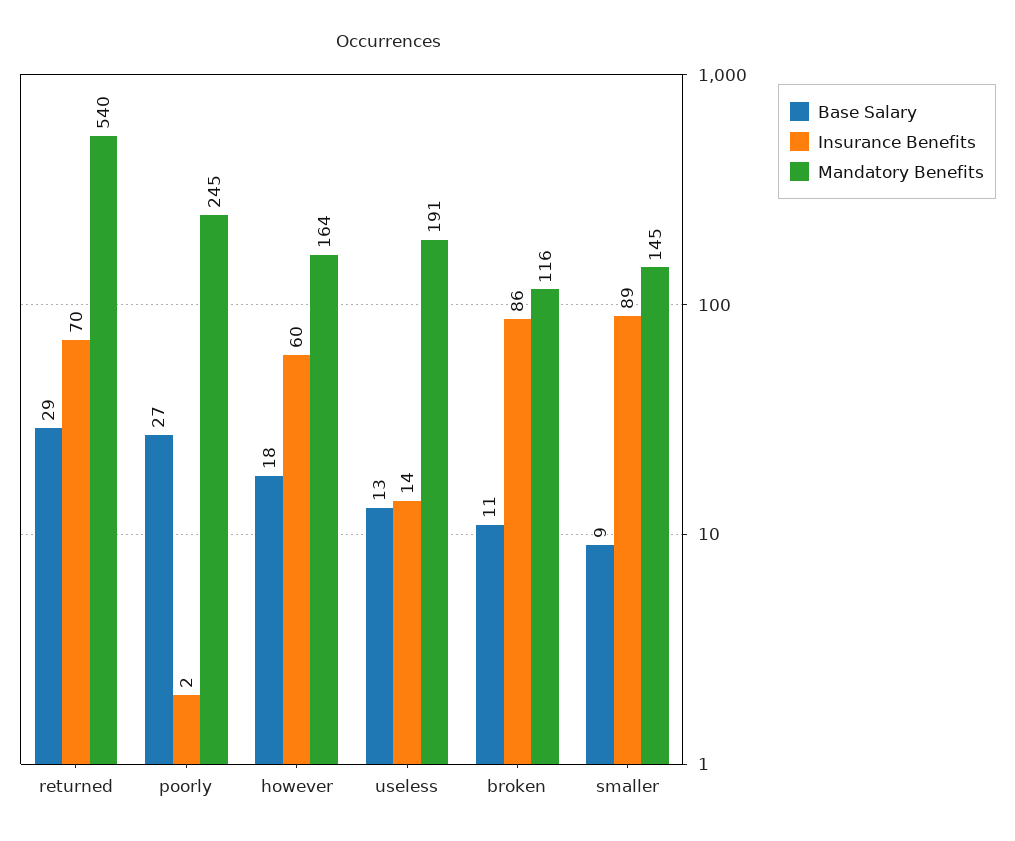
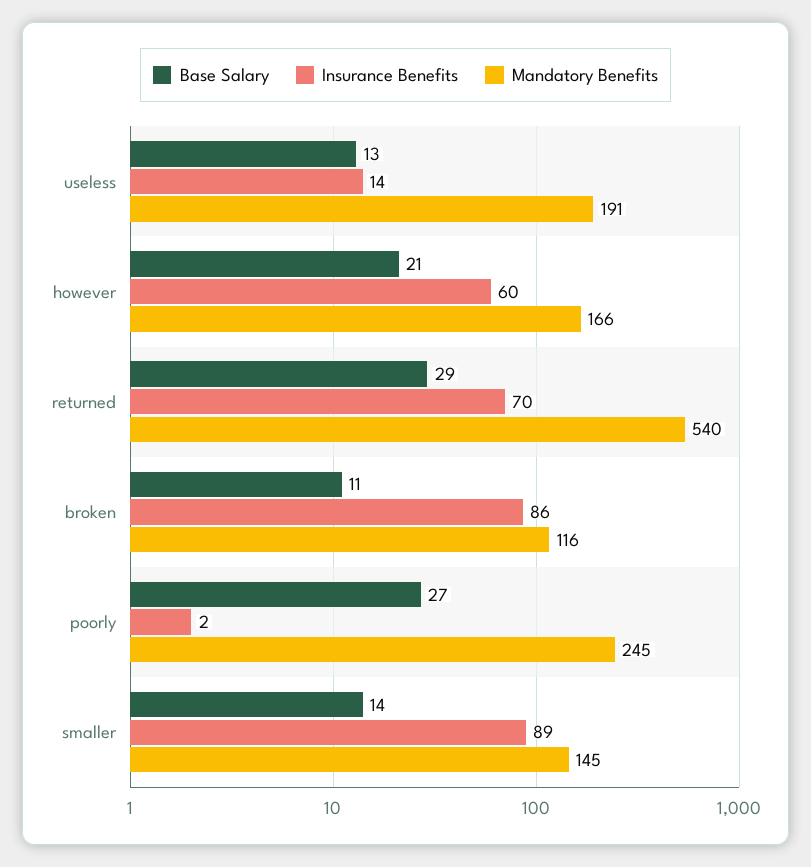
  {
    "Base Salary": {
      "returned": 29,
      "poorly": 27,
-     "however": 18,
+     "however": 21,
      "useless": 13,
      "broken": 11,
-     "smaller": 9
+     "smaller": 14
    },
    "Insurance Benefits": {
      "returned": 70,
      "poorly": 2,
      "however": 60,
      "useless": 14,
      "broken": 86,
      "smaller": 89
    },
    "Mandatory Benefits": {
      "returned": 540,
      "poorly": 245,
-     "however": 164,
+     "however": 166,
      "useless": 191,
      "broken": 116,
      "smaller": 145
    }
  }

